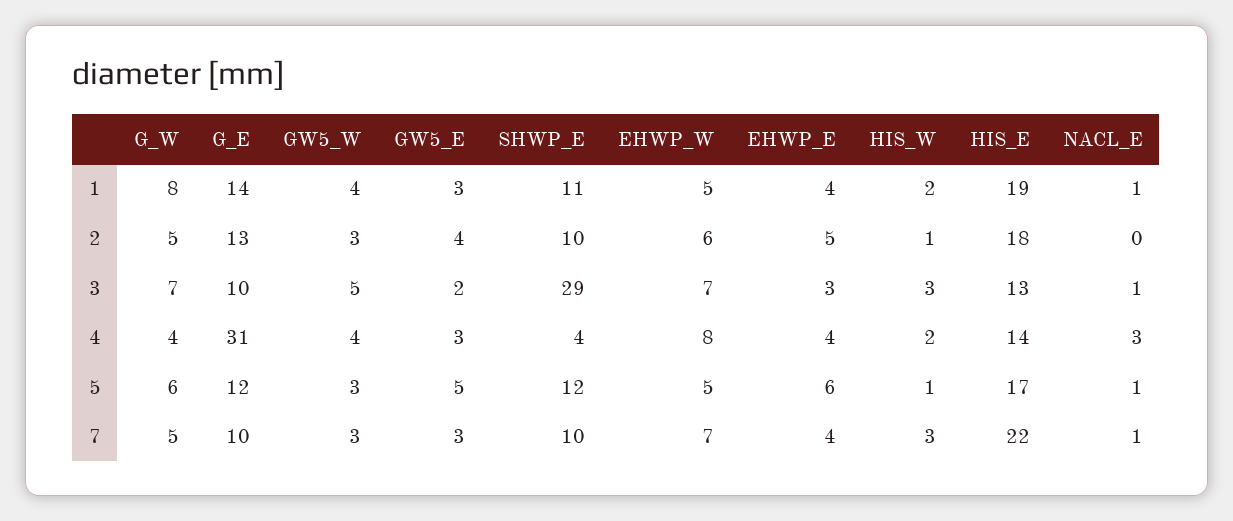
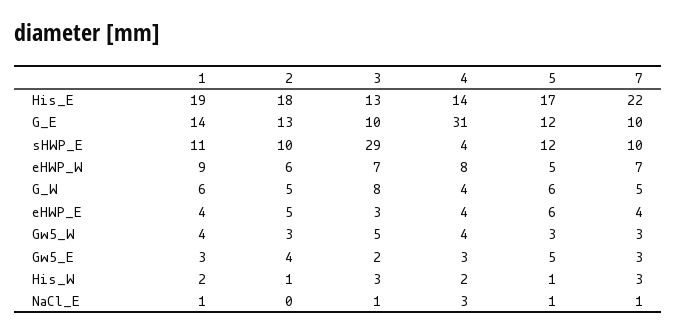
  {
    "G_W": {
-     "1": 8,
+     "1": 6,
      "2": 5,
-     "3": 7,
+     "3": 8,
      "4": 4,
      "5": 6,
      "7": 5
    },
    "G_E": {
      "1": 14,
      "2": 13,
      "3": 10,
      "4": 31,
      "5": 12,
      "7": 10
    },
    "GW5_W": {
      "1": 4,
      "2": 3,
      "3": 5,
      "4": 4,
      "5": 3,
      "7": 3
    },
    "GW5_E": {
      "1": 3,
      "2": 4,
      "3": 2,
      "4": 3,
      "5": 5,
      "7": 3
    },
    "SHWP_E": {
      "1": 11,
      "2": 10,
      "3": 29,
      "4": 4,
      "5": 12,
      "7": 10
    },
    "EHWP_W": {
-     "1": 5,
+     "1": 9,
      "2": 6,
      "3": 7,
      "4": 8,
      "5": 5,
      "7": 7
    },
    "EHWP_E": {
      "1": 4,
      "2": 5,
      "3": 3,
      "4": 4,
      "5": 6,
      "7": 4
    },
    "HIS_W": {
      "1": 2,
      "2": 1,
      "3": 3,
      "4": 2,
      "5": 1,
      "7": 3
    },
    "HIS_E": {
      "1": 19,
      "2": 18,
      "3": 13,
      "4": 14,
      "5": 17,
      "7": 22
    },
    "NACL_E": {
      "1": 1,
      "2": 0,
      "3": 1,
      "4": 3,
      "5": 1,
      "7": 1
    }
  }

